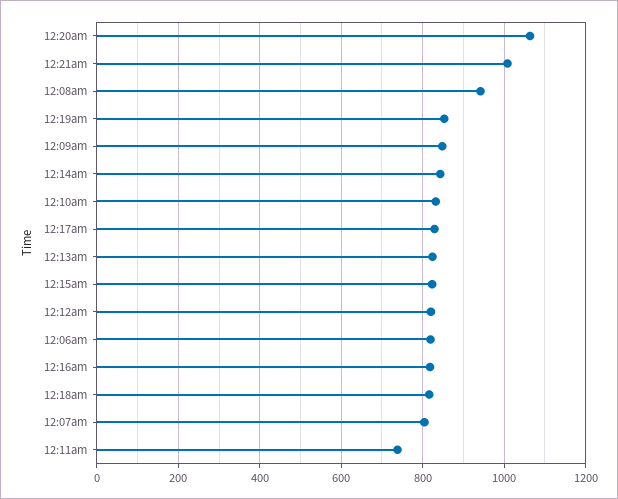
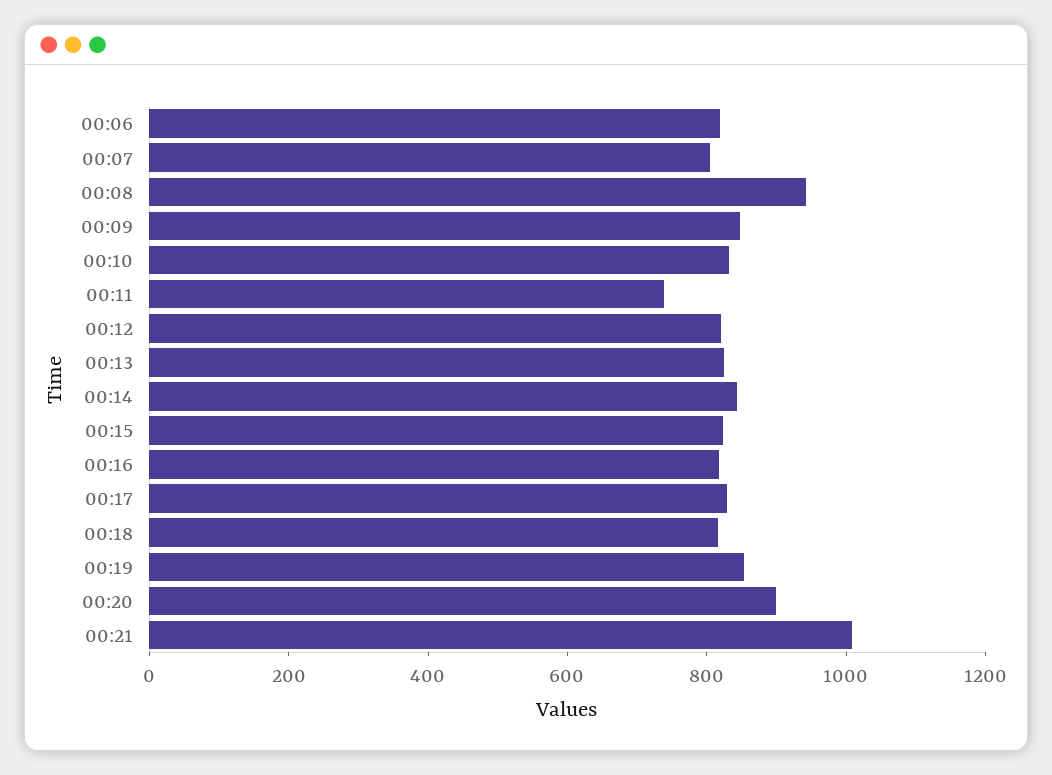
  {
-   "12:20am": 1060,
+   "12:20am": 900,
    "12:21am": 1000,
    "12:08am": 940,
    "12:19am": 860,
    "12:09am": 840,
    "12:14am": 840,
    "12:10am": 840,
    "12:17am": 820,
    "12:13am": 820,
    "12:15am": 820,
    "12:12am": 820,
    "12:06am": 820,
    "12:16am": 820,
    "12:18am": 820,
    "12:07am": 800,
    "12:11am": 740
  }

